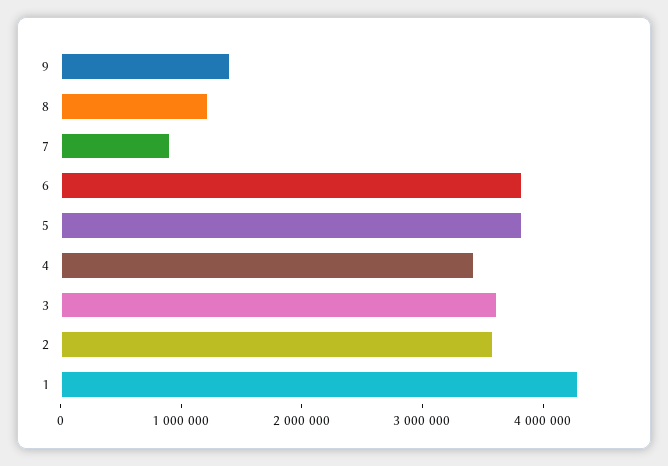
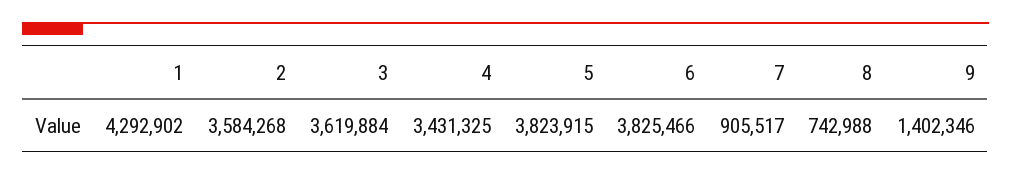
  {
    "9": 1402346,
-   "8": 1200000,
+   "8": 742988,
    "7": 905517,
    "6": 3825466,
    "5": 3823915,
    "4": 3431325,
    "3": 3619884,
    "2": 3584268,
    "1": 4292902
  }

